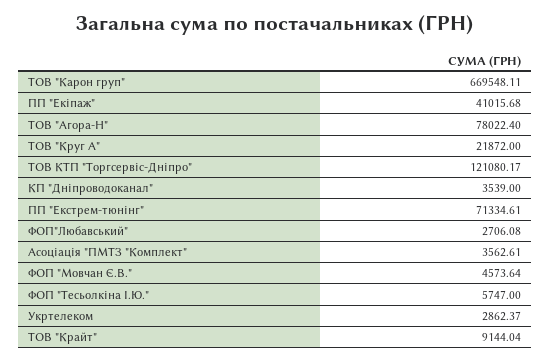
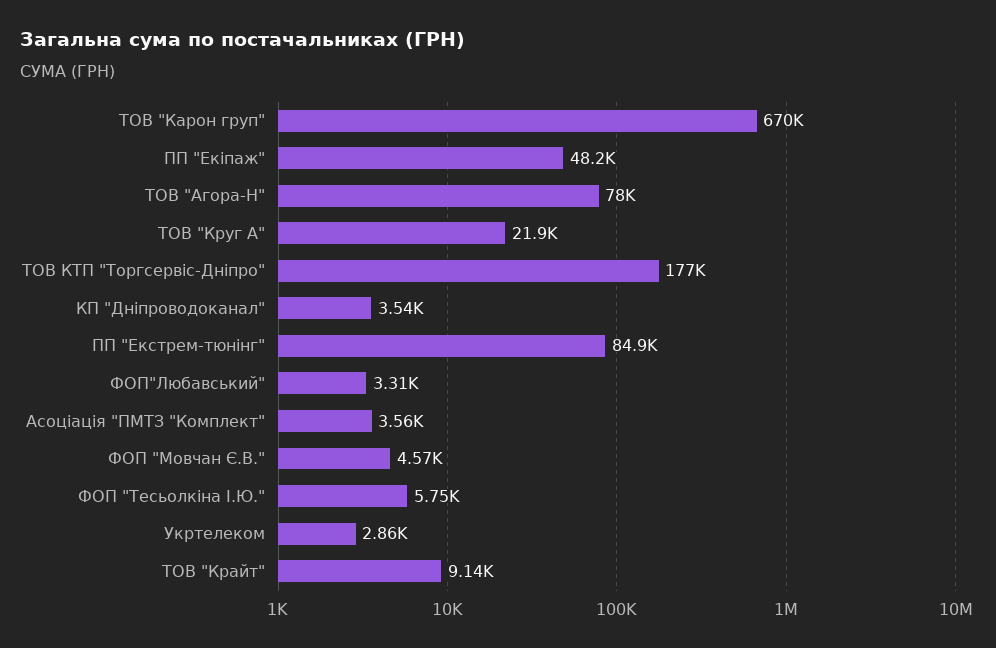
  {
    "ТОВ \"Карон груп\"": 669548.11,
-   "ПП \"Екіпаж\"": 41015.68,
+   "ПП \"Екіпаж\"": 48200,
    "ТОВ \"Агора-Н\"": 78022.4,
    "ТОВ \"Круг А\"": 21872,
-   "ТОВ КТП \"Торгсервіс-Дніпро\"": 121080.17,
+   "ТОВ КТП \"Торгсервіс-Дніпро\"": 177000,
    "КП \"Дніпроводоканал\"": 3539,
-   "ПП \"Екстрем-тюнінг\"": 71334.61,
+   "ПП \"Екстрем-тюнінг\"": 84900,
-   "ФОП\"Любавський\"": 2706.08,
+   "ФОП\"Любавський\"": 3310,
    "Асоціація \"ПМТЗ \"Комплект\"": 3562.61,
    "ФОП \"Мовчан Є.В.\"": 4573.64,
    "ФОП \"Тесьолкіна І.Ю.\"": 5747,
    "Укртелеком": 2862.37,
    "ТОВ \"Крайт\"": 9144.04
  }

